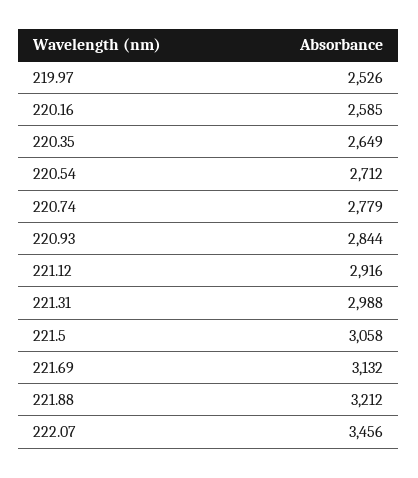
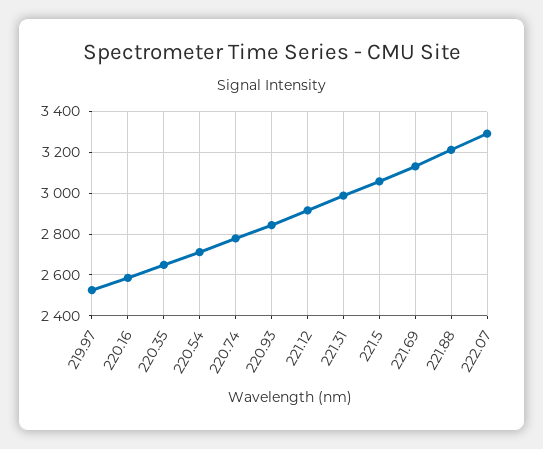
  {
    "219.97": 2526,
    "220.16": 2585,
    "220.35": 2649,
    "220.54": 2712,
    "220.74": 2779,
    "220.93": 2844,
    "221.12": 2916,
    "221.31": 2988,
    "221.5": 3058,
    "221.69": 3132,
    "221.88": 3212,
-   "222.07": 3456
+   "222.07": 3300
  }

